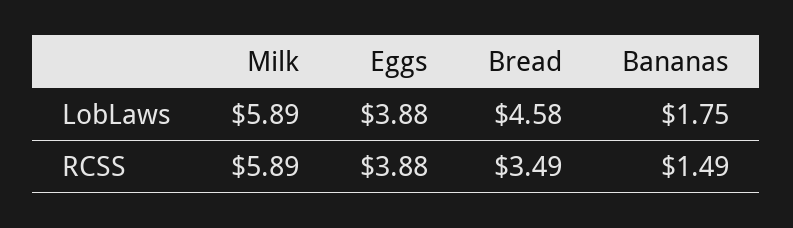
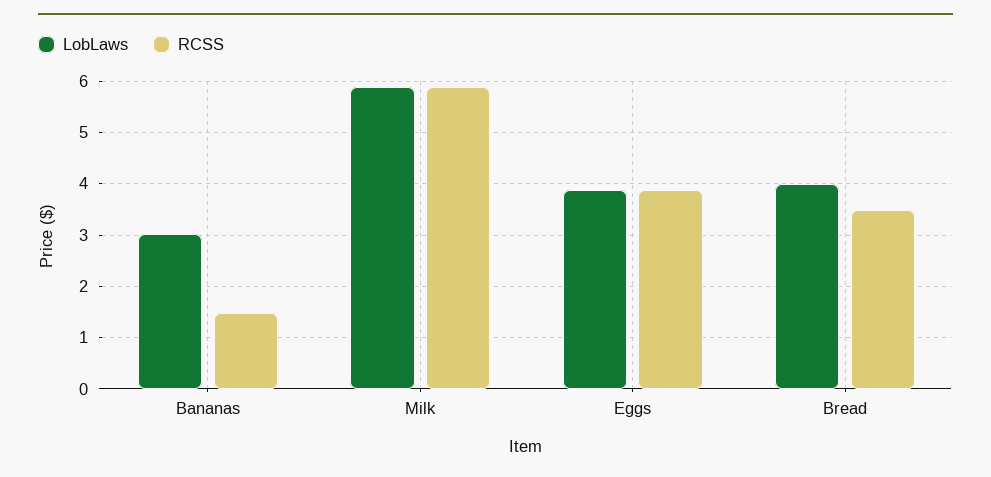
  {
    "LobLaws": {
      "Milk": 5.89,
      "Eggs": 3.88,
-     "Bread": 4.58,
+     "Bread": 4,
-     "Bananas": 1.75
+     "Bananas": 3
    },
    "RCSS": {
      "Milk": 5.89,
      "Eggs": 3.88,
      "Bread": 3.49,
      "Bananas": 1.49
    }
  }

